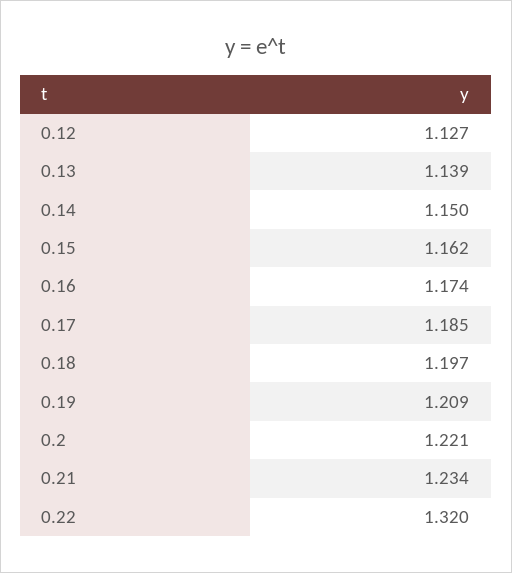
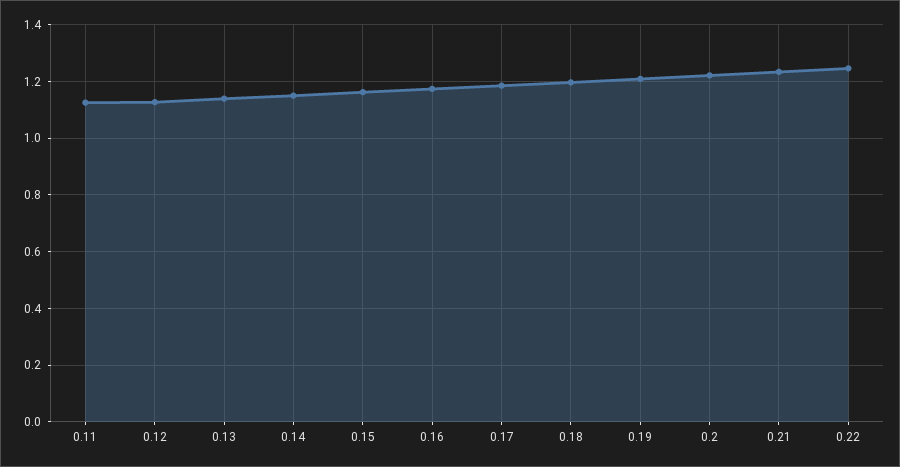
  {
    "0.12": 1.127,
    "0.13": 1.139,
    "0.14": 1.15,
    "0.15": 1.162,
    "0.16": 1.174,
    "0.17": 1.185,
    "0.18": 1.197,
    "0.19": 1.209,
    "0.2": 1.221,
    "0.21": 1.234,
-   "0.22": 1.32
+   "0.22": 1.25,
+   "0.11": 1.125
  }

